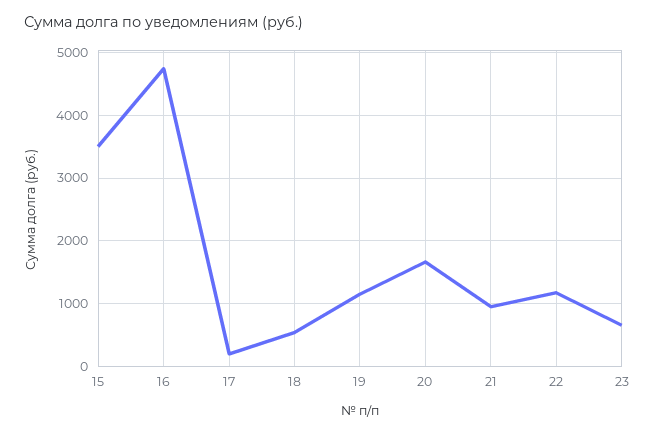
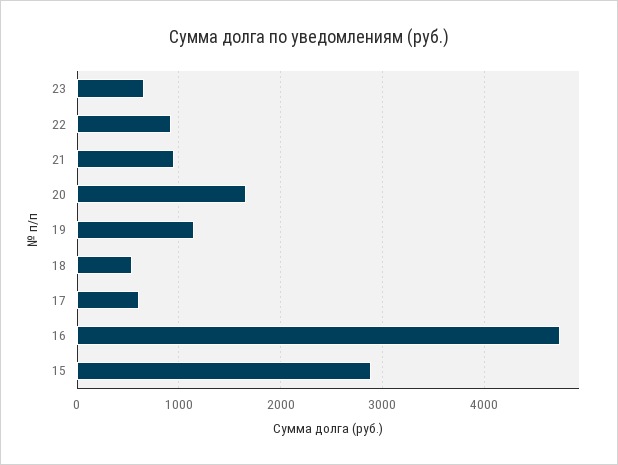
  {
-   "15": 3500,
+   "15": 2900,
    "16": 4700,
-   "17": 200,
+   "17": 600,
    "18": 500,
    "19": 1100,
    "20": 1700,
    "21": 1000,
-   "22": 1200,
+   "22": 900,
    "23": 700
  }

